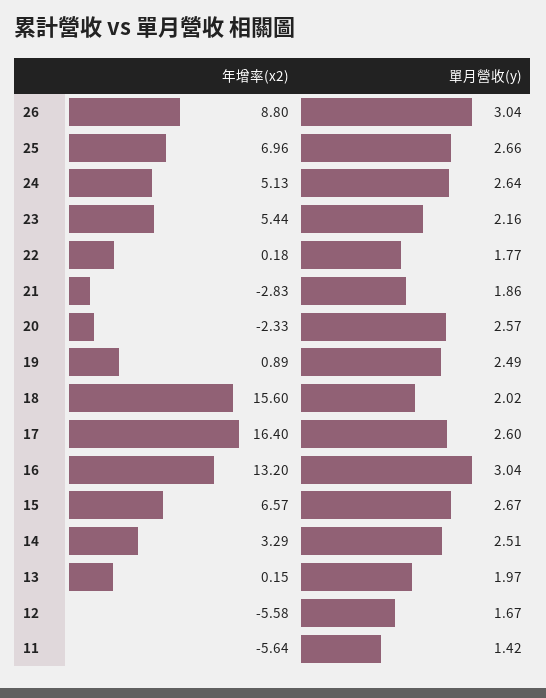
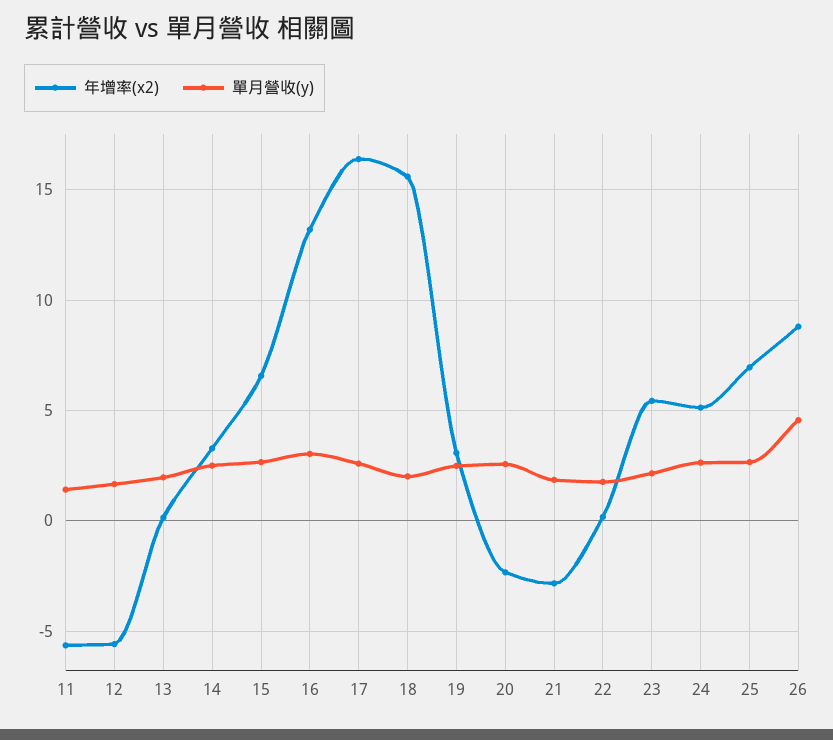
  {
    "年增率(x2)": {
      "26": 8.8,
      "25": 6.96,
      "24": 5.13,
      "23": 5.44,
      "22": 0.18,
      "21": -2.83,
      "20": -2.33,
-     "19": 0.89,
+     "19": 3,
      "18": 15.6,
      "17": 16.4,
      "16": 13.2,
      "15": 6.57,
      "14": 3.29,
      "13": 0.15,
      "12": -5.58,
      "11": -5.64
    },
    "單月營收(y)": {
-     "26": 3.04,
+     "26": 4.5,
      "25": 2.66,
      "24": 2.64,
      "23": 2.16,
      "22": 1.77,
      "21": 1.86,
      "20": 2.57,
      "19": 2.49,
      "18": 2.02,
      "17": 2.6,
      "16": 3.04,
      "15": 2.67,
      "14": 2.51,
      "13": 1.97,
      "12": 1.67,
      "11": 1.42
    }
  }

